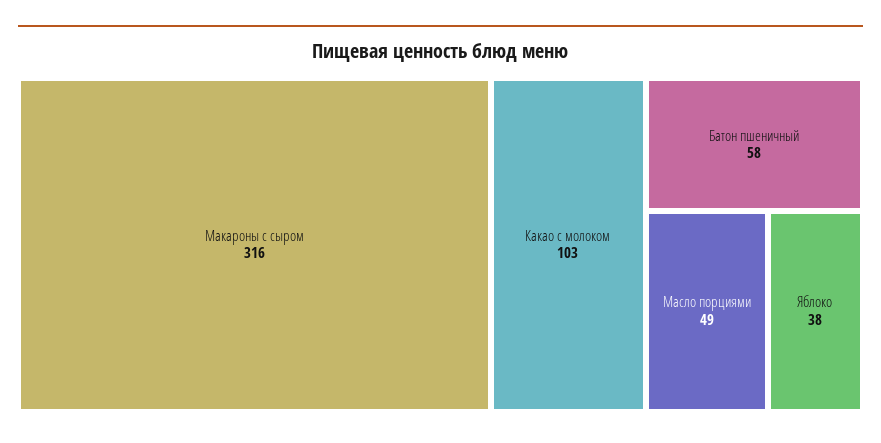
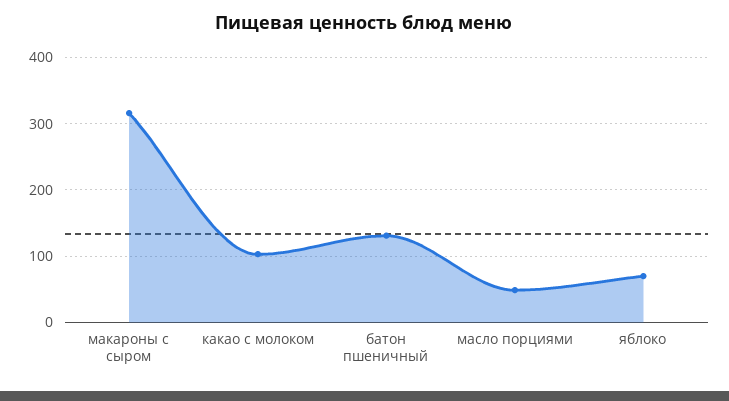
  {
    "Макароны с сыром": 316,
    "Какао с молоком": 103,
-   "Батон пшеничный": 58,
+   "Батон пшеничный": 130,
    "Масло порциями": 49,
-   "Яблоко": 38
+   "Яблоко": 70
  }

